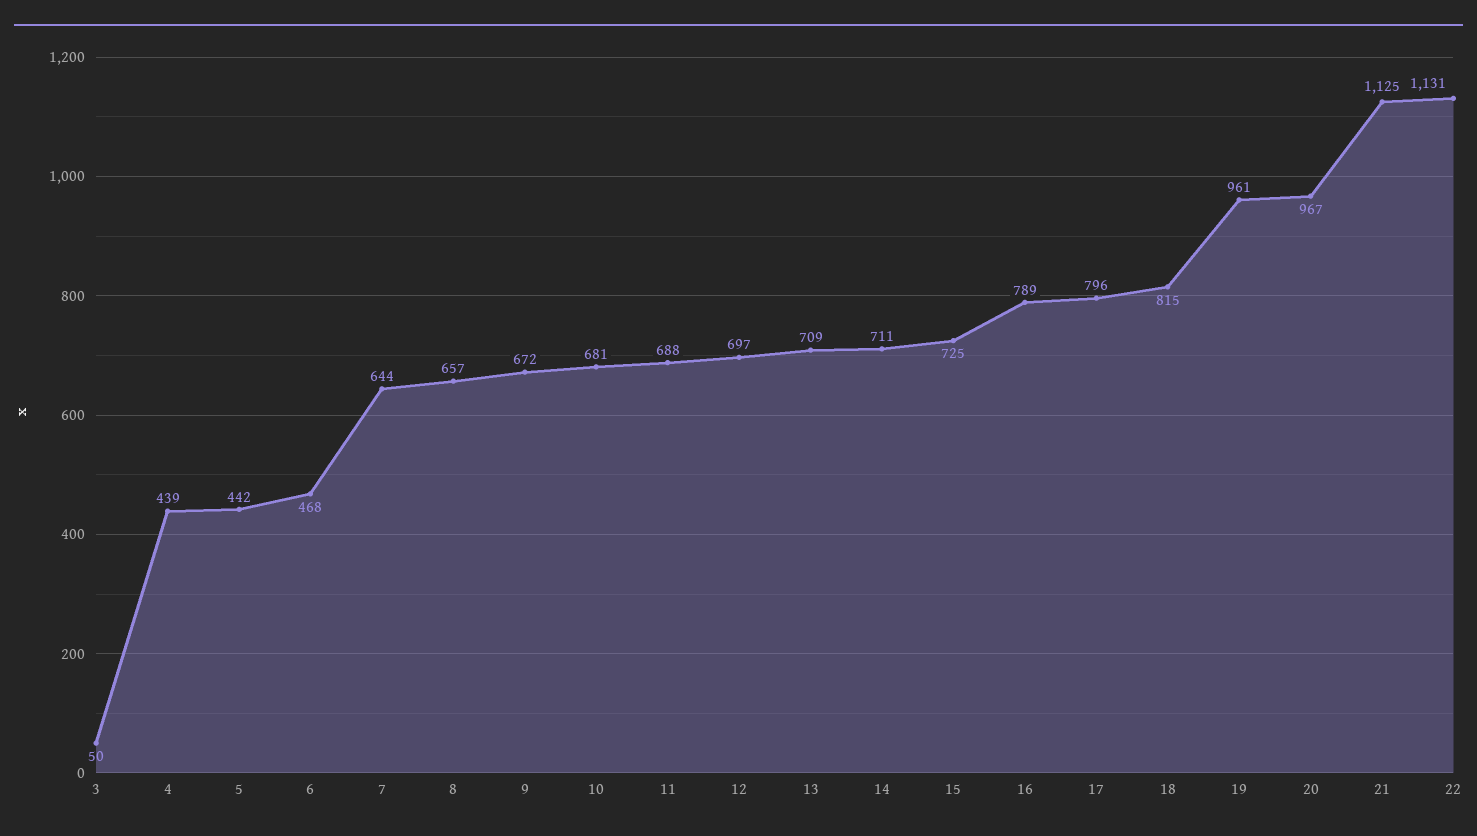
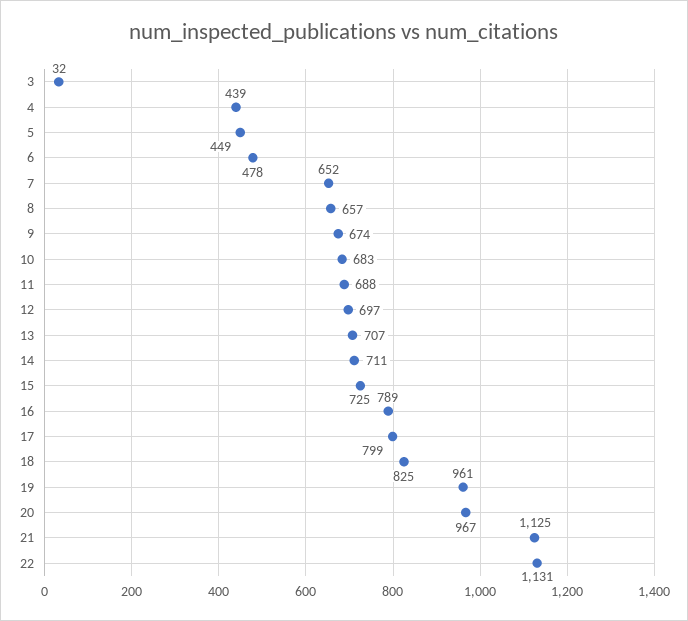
  {
-   "3": 50,
+   "3": 32,
    "4": 439,
-   "5": 442,
+   "5": 449,
-   "6": 468,
+   "6": 478,
-   "7": 644,
+   "7": 652,
    "8": 657,
-   "9": 672,
+   "9": 674,
-   "10": 681,
+   "10": 683,
    "11": 688,
    "12": 697,
-   "13": 709,
+   "13": 707,
    "14": 711,
    "15": 725,
    "16": 789,
-   "17": 796,
+   "17": 799,
-   "18": 815,
+   "18": 825,
    "19": 961,
    "20": 967,
    "21": 1125,
    "22": 1131
  }

